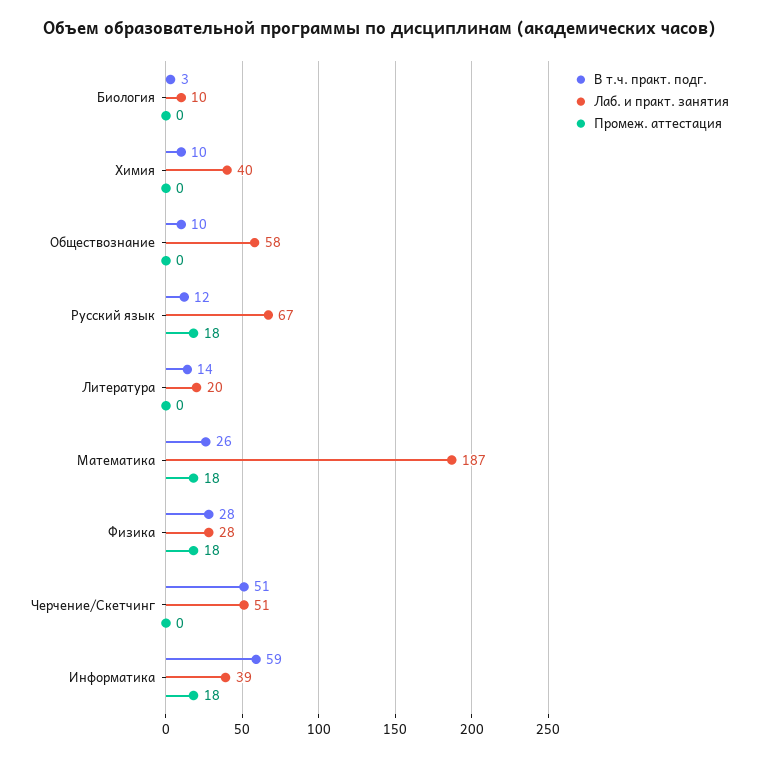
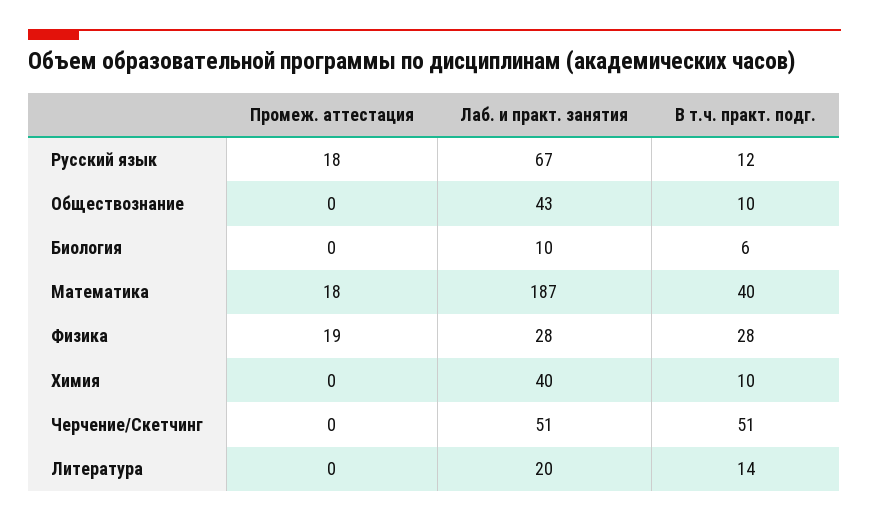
  {
    "В т.ч. практ. подг.": {
-     "Биология": 3,
+     "Биология": 6,
      "Химия": 10,
      "Обществознание": 10,
      "Русский язык": 12,
      "Литература": 14,
-     "Математика": 26,
+     "Математика": 40,
      "Физика": 28,
-     "Черчение/Скетчинг": 51,
+     "Черчение/Скетчинг": 51
-     "Информатика": 59
    },
    "Лаб. и практ. занятия": {
      "Биология": 10,
      "Химия": 40,
-     "Обществознание": 58,
+     "Обществознание": 43,
      "Русский язык": 67,
      "Литература": 20,
      "Математика": 187,
      "Физика": 28,
-     "Черчение/Скетчинг": 51,
+     "Черчение/Скетчинг": 51
-     "Информатика": 39
    },
    "Промеж. аттестация": {
      "Биология": 0,
      "Химия": 0,
      "Обществознание": 0,
      "Русский язык": 18,
      "Литература": 0,
      "Математика": 18,
-     "Физика": 18,
+     "Физика": 19,
-     "Черчение/Скетчинг": 0,
+     "Черчение/Скетчинг": 0
-     "Информатика": 18
    }
  }

